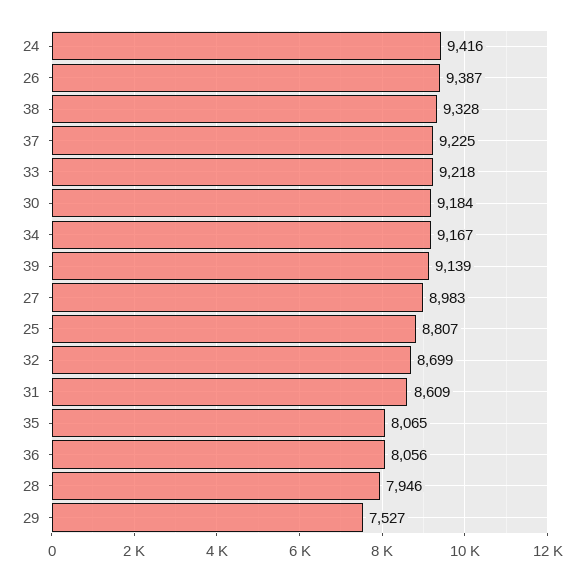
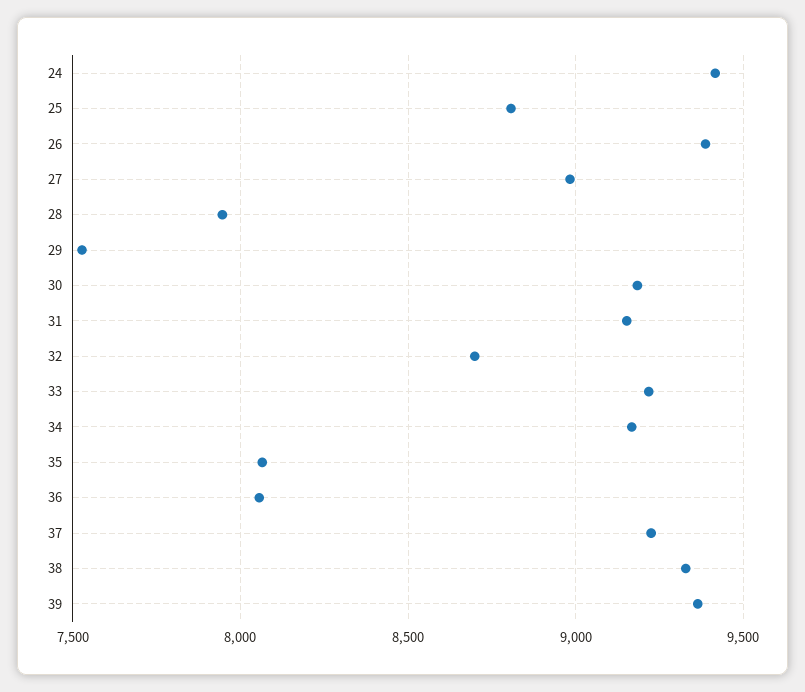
  {
    "24": 9416,
    "26": 9387,
    "38": 9328,
    "37": 9225,
    "33": 9218,
    "30": 9184,
    "34": 9167,
-   "39": 9139,
+   "39": 9350,
    "27": 8983,
    "25": 8807,
    "32": 8699,
-   "31": 8609,
+   "31": 9150,
    "35": 8065,
    "36": 8056,
    "28": 7946,
    "29": 7527
  }

